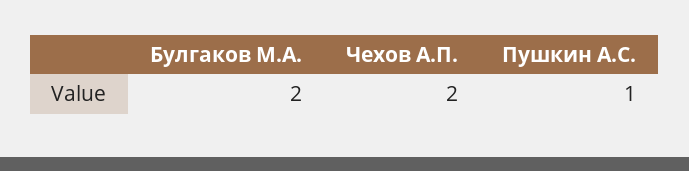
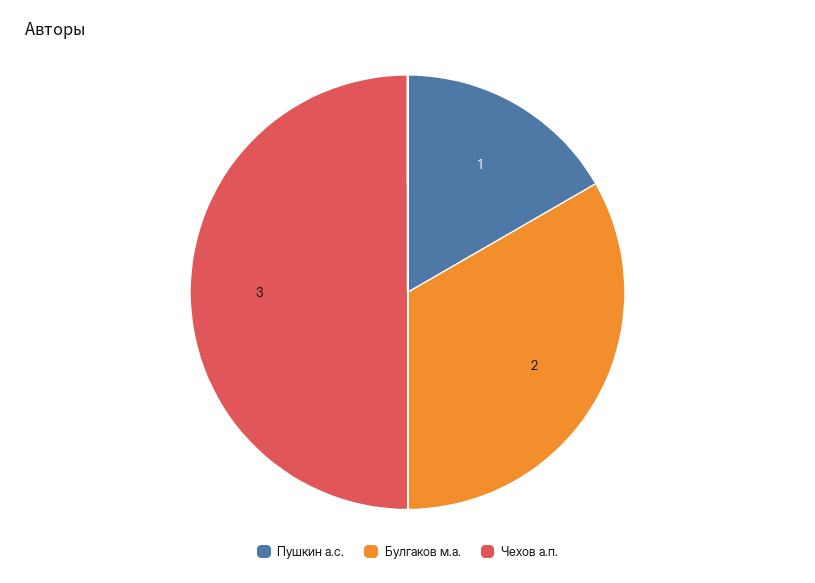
  {
    "Булгаков М.А.": 2,
-   "Чехов А.П.": 2,
+   "Чехов А.П.": 3,
    "Пушкин A.C.": 1
  }

